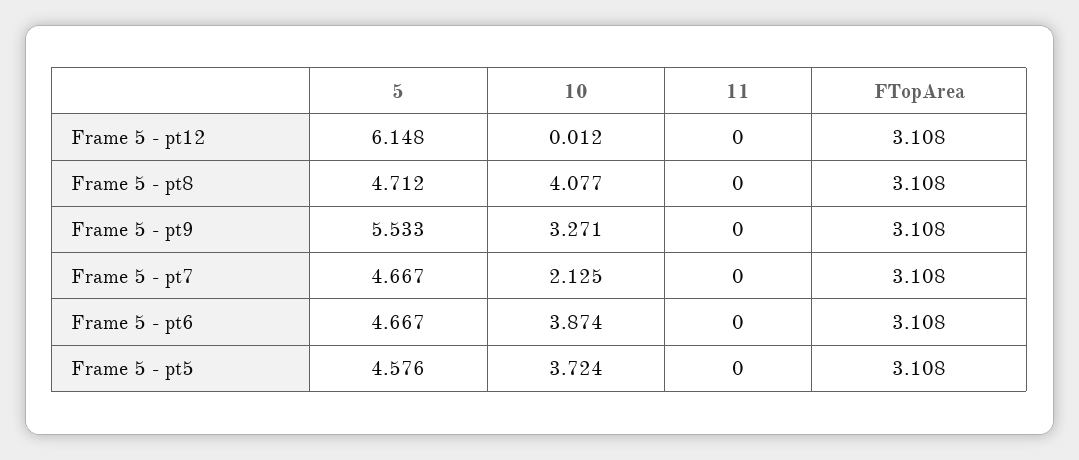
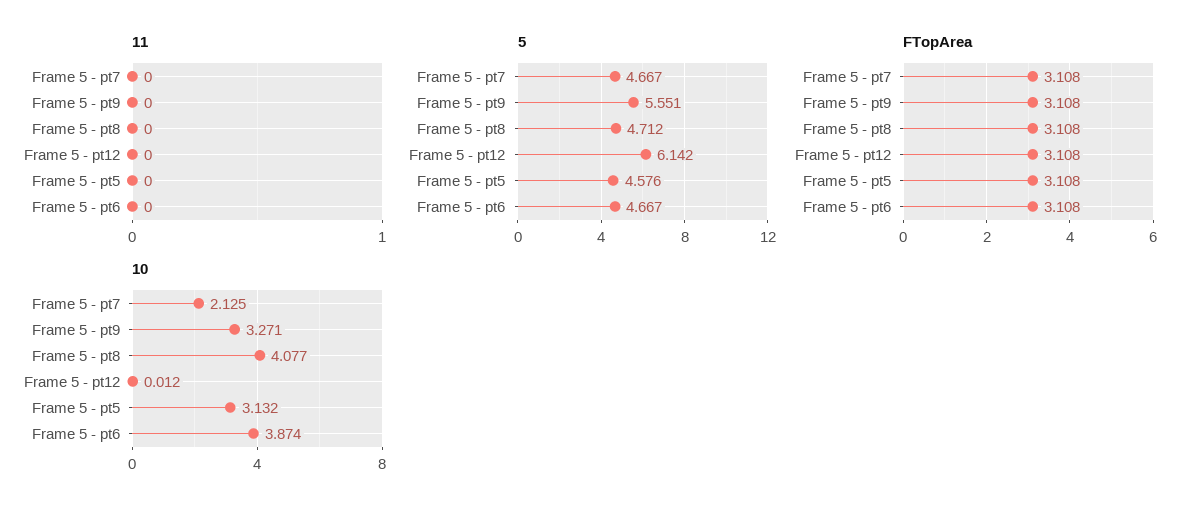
  {
    "5": {
-     "Frame 5 - pt12": 6.148,
+     "Frame 5 - pt12": 6.142,
      "Frame 5 - pt8": 4.712,
-     "Frame 5 - pt9": 5.533,
+     "Frame 5 - pt9": 5.551,
      "Frame 5 - pt7": 4.667,
      "Frame 5 - pt6": 4.667,
      "Frame 5 - pt5": 4.576
    },
    "10": {
      "Frame 5 - pt12": 0.012,
      "Frame 5 - pt8": 4.077,
      "Frame 5 - pt9": 3.271,
      "Frame 5 - pt7": 2.125,
      "Frame 5 - pt6": 3.874,
-     "Frame 5 - pt5": 3.724
+     "Frame 5 - pt5": 3.132
    },
    "11": {
      "Frame 5 - pt12": 0,
      "Frame 5 - pt8": 0,
      "Frame 5 - pt9": 0,
      "Frame 5 - pt7": 0,
      "Frame 5 - pt6": 0,
      "Frame 5 - pt5": 0
    },
    "FTopArea": {
      "Frame 5 - pt12": 3.108,
      "Frame 5 - pt8": 3.108,
      "Frame 5 - pt9": 3.108,
      "Frame 5 - pt7": 3.108,
      "Frame 5 - pt6": 3.108,
      "Frame 5 - pt5": 3.108
    }
  }

